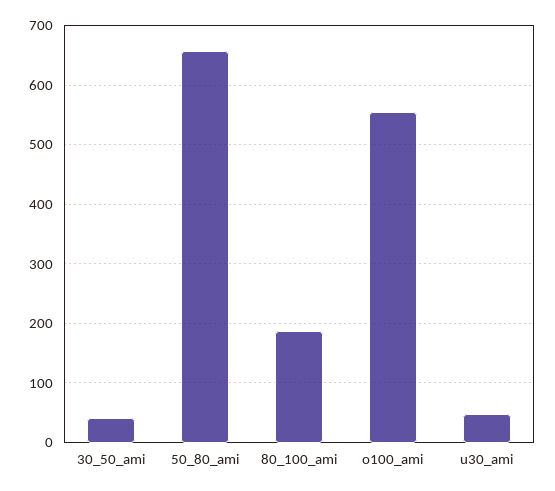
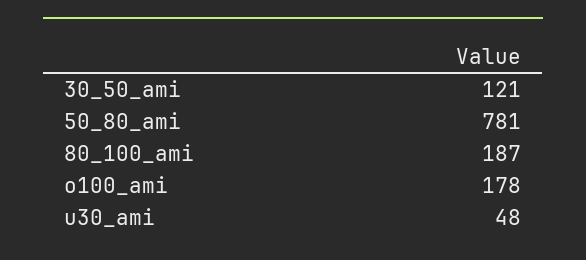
  {
-   "30_50_ami": 40,
+   "30_50_ami": 121,
-   "50_80_ami": 660,
+   "50_80_ami": 781,
    "80_100_ami": 187,
-   "o100_ami": 560,
+   "o100_ami": 178,
    "u30_ami": 48
  }

